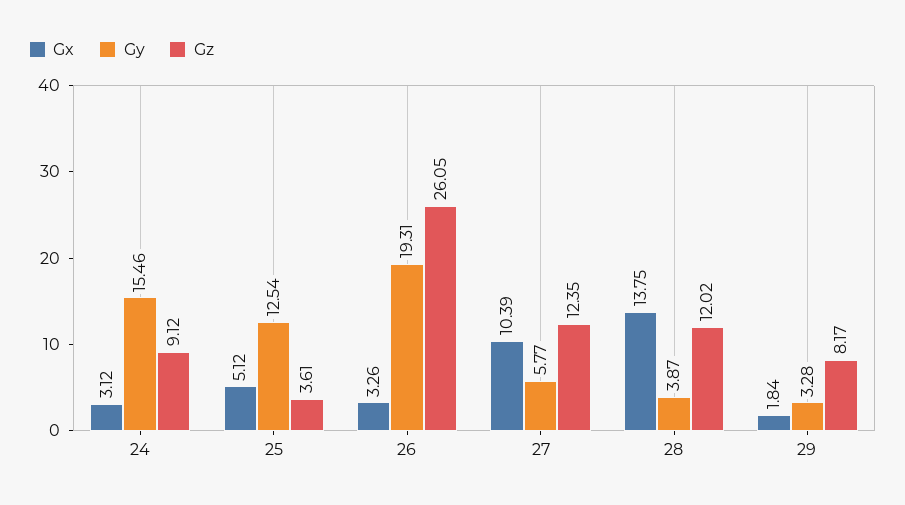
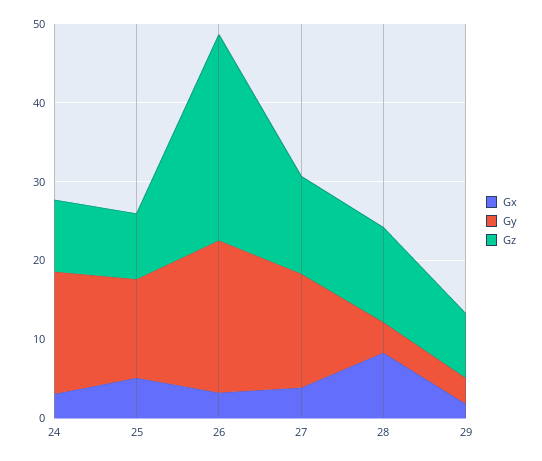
  {
    "Gx": {
      "24": 3.12,
      "25": 5.12,
      "26": 3.26,
-     "27": 10.39,
+     "27": 4,
-     "28": 13.75,
+     "28": 8,
      "29": 1.84
    },
    "Gy": {
      "24": 15.46,
      "25": 12.54,
      "26": 19.31,
-     "27": 5.77,
+     "27": 14,
      "28": 3.87,
      "29": 3.28
    },
    "Gz": {
      "24": 9.12,
-     "25": 3.61,
+     "25": 8,
      "26": 26.05,
      "27": 12.35,
      "28": 12.02,
      "29": 8.17
    }
  }

